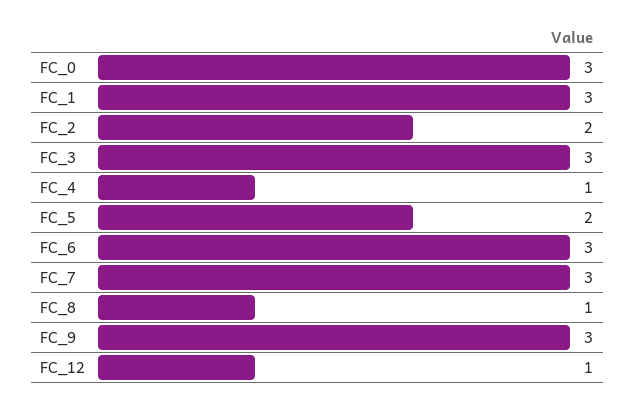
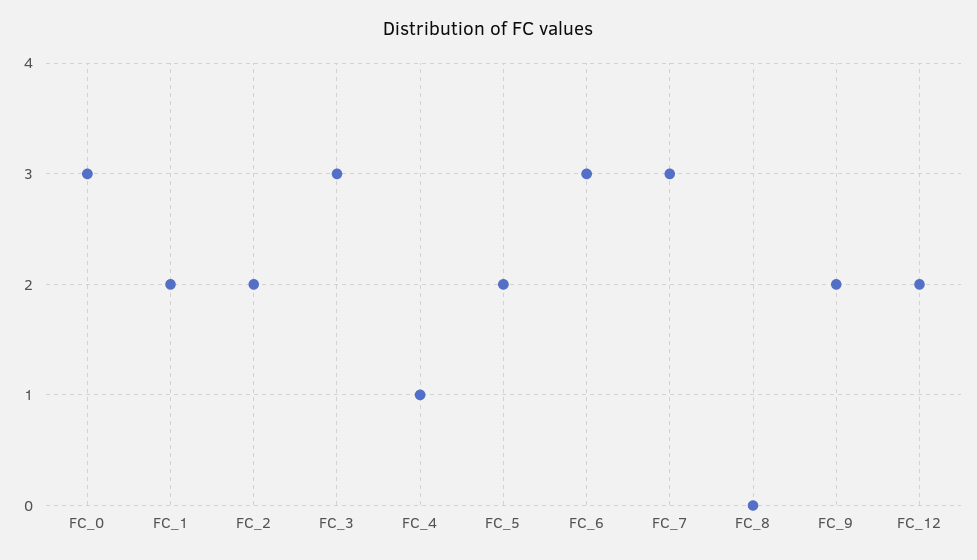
  {
    "FC_0": 3,
-   "FC_1": 3,
+   "FC_1": 2,
    "FC_2": 2,
    "FC_3": 3,
    "FC_4": 1,
    "FC_5": 2,
    "FC_6": 3,
    "FC_7": 3,
-   "FC_8": 1,
+   "FC_8": 0,
-   "FC_9": 3,
+   "FC_9": 2,
-   "FC_12": 1
+   "FC_12": 2
  }

